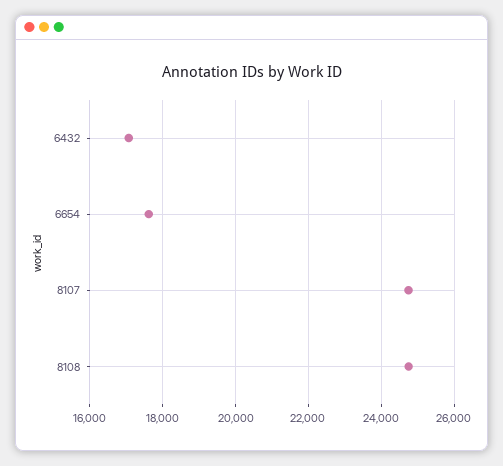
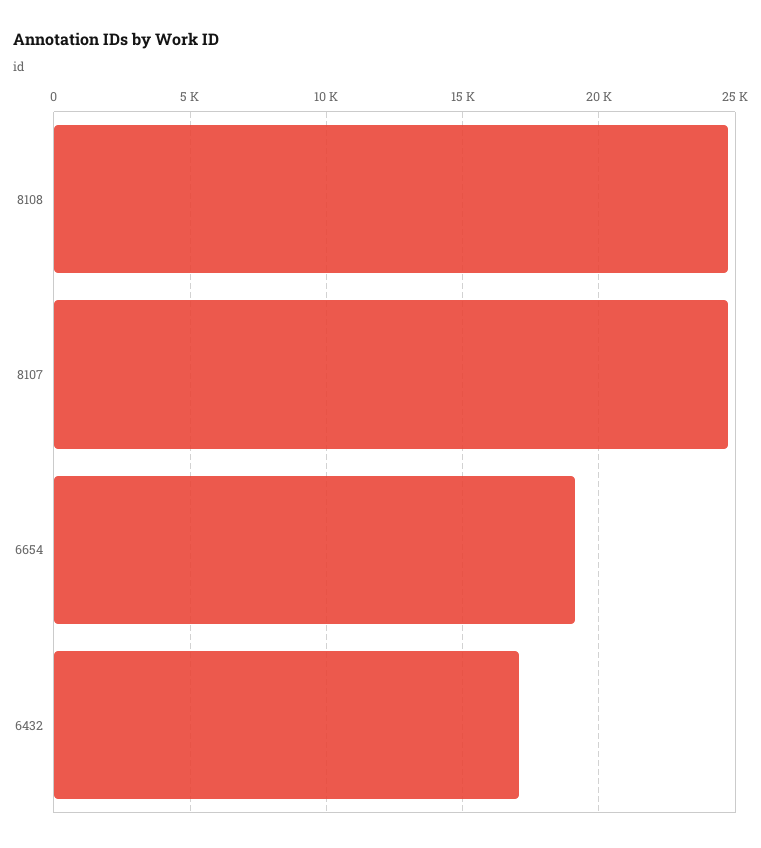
  {
    "6432": 17000,
-   "6654": 17600,
+   "6654": 19000,
    "8107": 24800,
    "8108": 24800
  }

